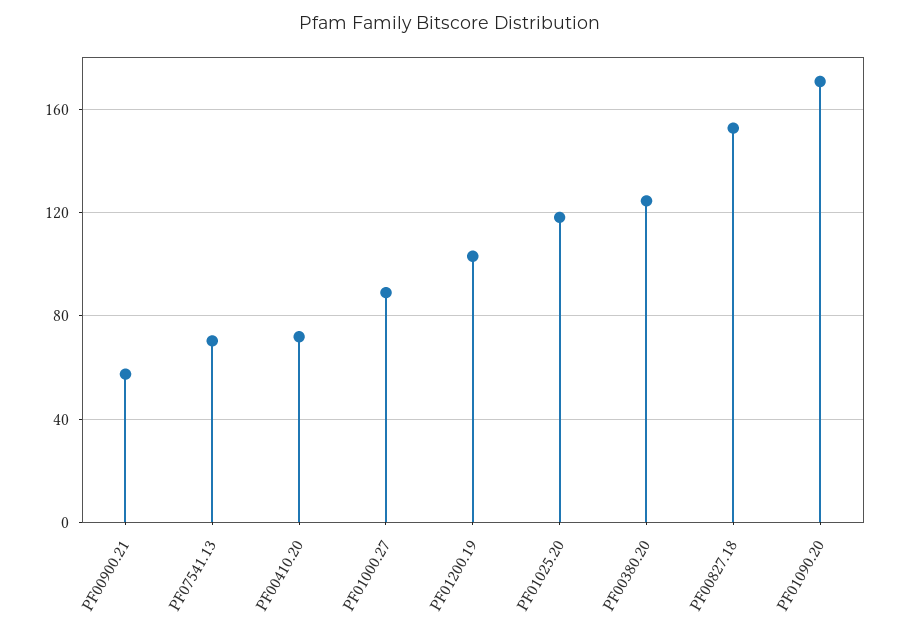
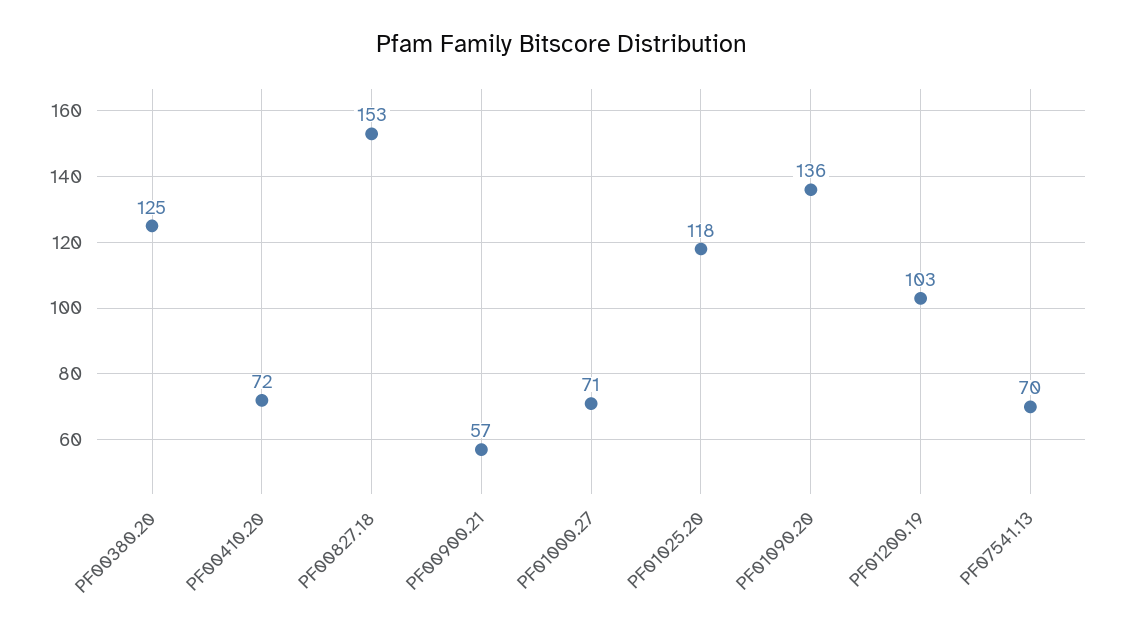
  {
    "PF00900.21": 57,
    "PF07541.13": 70,
    "PF00410.20": 72,
-   "PF01000.27": 90,
+   "PF01000.27": 71,
    "PF01200.19": 103,
    "PF01025.20": 118,
    "PF00380.20": 125,
    "PF00827.18": 153,
-   "PF01090.20": 170
+   "PF01090.20": 136
  }

